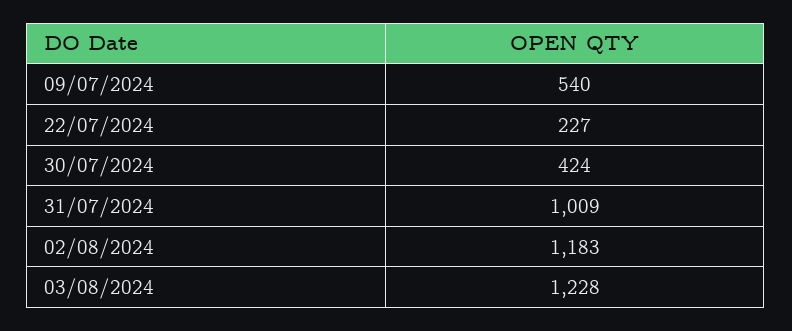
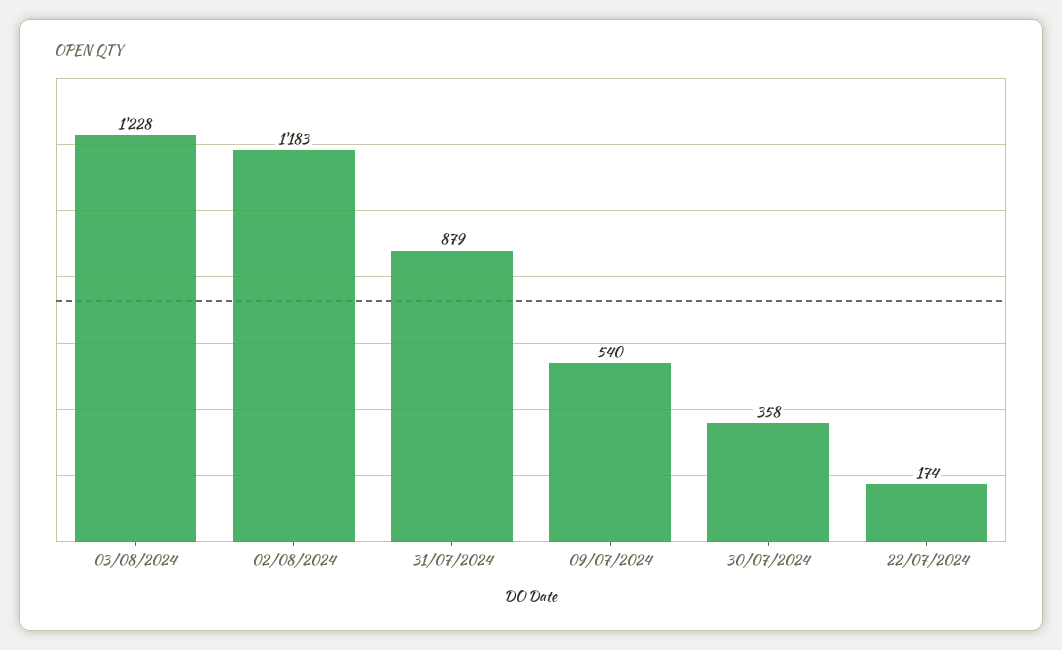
  {
    "09/07/2024": 540,
-   "22/07/2024": 227,
+   "22/07/2024": 174,
-   "30/07/2024": 424,
+   "30/07/2024": 358,
-   "31/07/2024": 1009,
+   "31/07/2024": 879,
    "02/08/2024": 1183,
    "03/08/2024": 1228
  }

